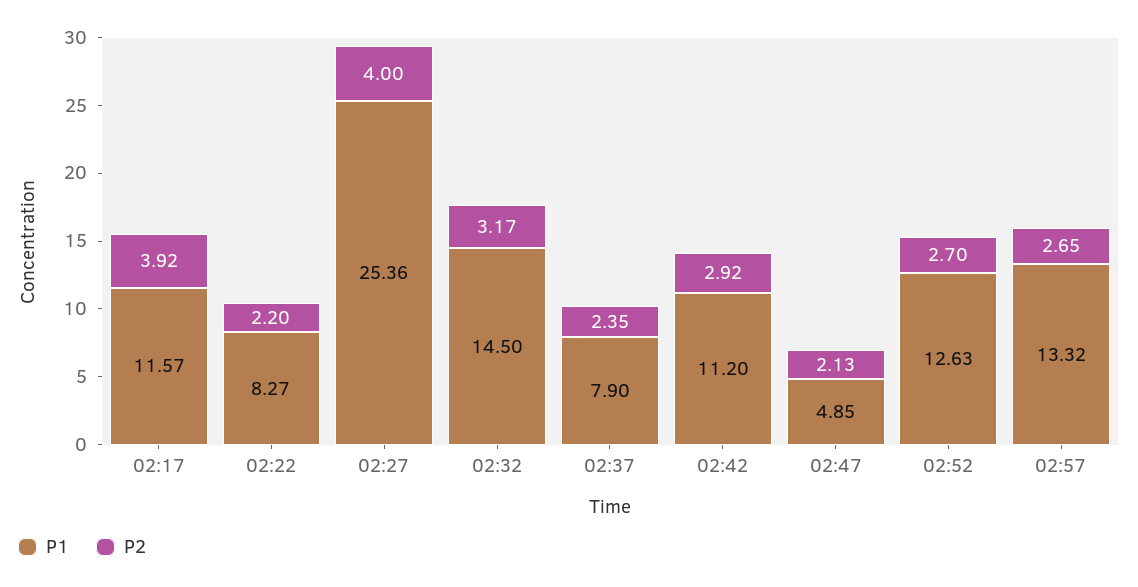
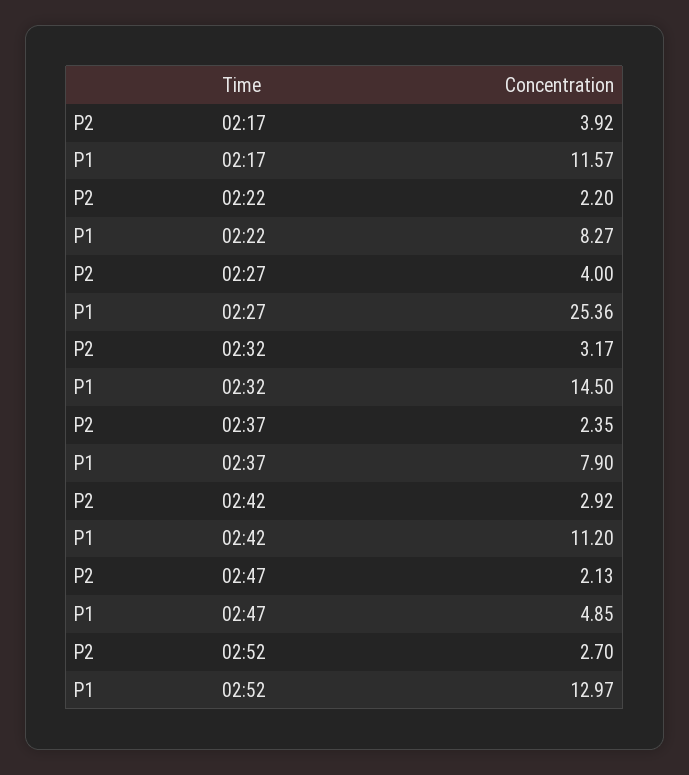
  {
    "P1": {
      "02:17": 11.57,
      "02:22": 8.27,
      "02:27": 25.36,
      "02:32": 14.5,
      "02:37": 7.9,
      "02:42": 11.2,
      "02:47": 4.85,
-     "02:52": 12.63,
+     "02:52": 12.97
-     "02:57": 13.32
    },
    "P2": {
      "02:17": 3.92,
      "02:22": 2.2,
      "02:27": 4,
      "02:32": 3.17,
      "02:37": 2.35,
      "02:42": 2.92,
      "02:47": 2.13,
-     "02:52": 2.7,
+     "02:52": 2.7
-     "02:57": 2.65
    }
  }

